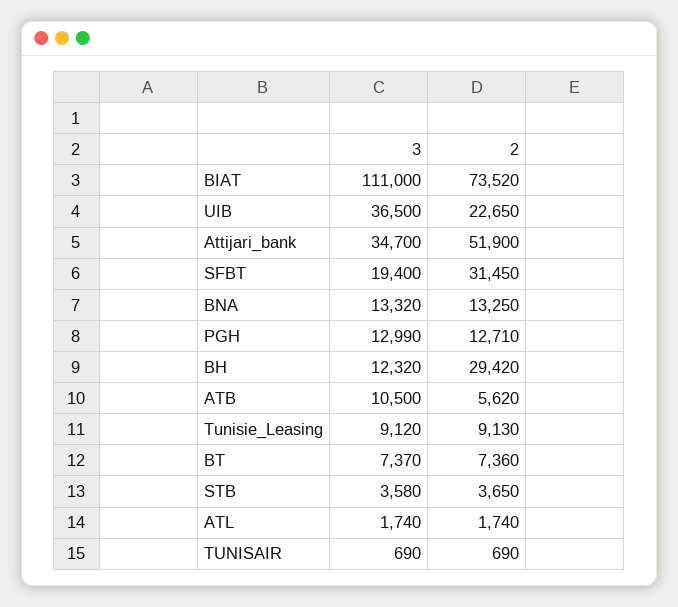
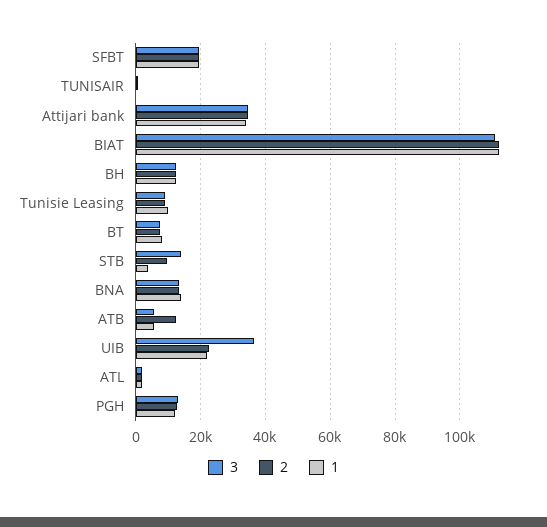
  {
    "3": {
      "BIAT": 111000,
      "UIB": 36500,
      "Attijari_bank": 34700,
      "SFBT": 19400,
      "BNA": 13320,
      "PGH": 12990,
      "BH": 12320,
-     "ATB": 10500,
+     "ATB": 6000,
      "Tunisie_Leasing": 9120,
      "BT": 7370,
-     "STB": 3580,
+     "STB": 14000,
      "ATL": 1740,
      "TUNISAIR": 690
    },
    "2": {
-     "BIAT": 73520,
+     "BIAT": 112000,
      "UIB": 22650,
-     "Attijari_bank": 51900,
+     "Attijari_bank": 34000,
-     "SFBT": 31450,
+     "SFBT": 20000,
      "BNA": 13250,
      "PGH": 12710,
-     "BH": 29420,
+     "BH": 12000,
-     "ATB": 5620,
+     "ATB": 12000,
      "Tunisie_Leasing": 9130,
      "BT": 7360,
-     "STB": 3650,
+     "STB": 10000,
      "ATL": 1740,
      "TUNISAIR": 690
-   }
+   },
+   "1": {
+     "SFBT": 20000,
+     "TUNISAIR": 0,
+     "Attijari_bank": 34000,
+     "BIAT": 112000,
+     "BH": 12000,
+     "Tunisie_Leasing": 10000,
+     "BT": 8000,
+     "STB": 4000,
+     "BNA": 14000,
+     "ATB": 6000,
+     "UIB": 22000,
+     "ATL": 2000,
+     "PGH": 12000
+   }
  }

